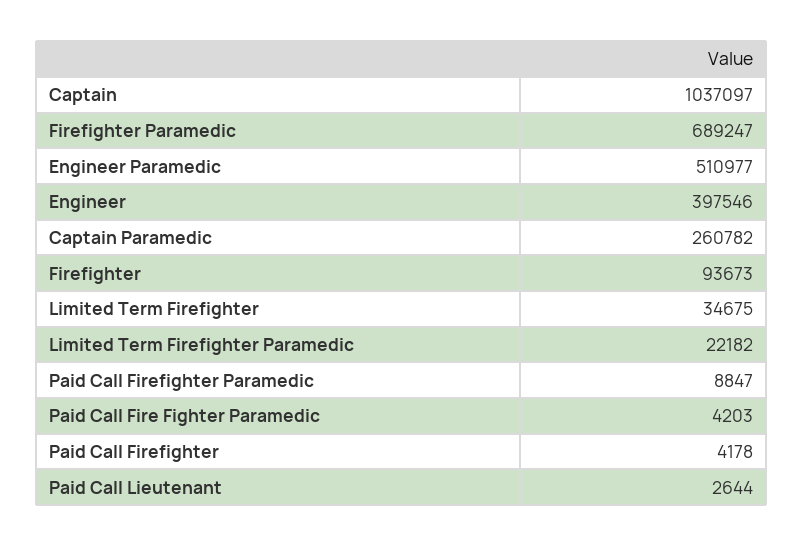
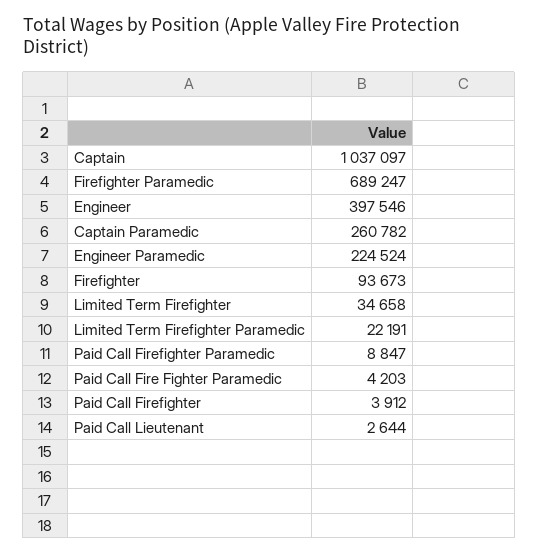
  {
    "Captain": 1037097,
    "Firefighter Paramedic": 689247,
-   "Engineer Paramedic": 510977,
+   "Engineer Paramedic": 224524,
    "Engineer": 397546,
    "Captain Paramedic": 260782,
    "Firefighter": 93673,
-   "Limited Term Firefighter": 34675,
+   "Limited Term Firefighter": 34658,
-   "Limited Term Firefighter Paramedic": 22182,
+   "Limited Term Firefighter Paramedic": 22191,
    "Paid Call Firefighter Paramedic": 8847,
    "Paid Call Fire Fighter Paramedic": 4203,
-   "Paid Call Firefighter": 4178,
+   "Paid Call Firefighter": 3912,
    "Paid Call Lieutenant": 2644
  }

